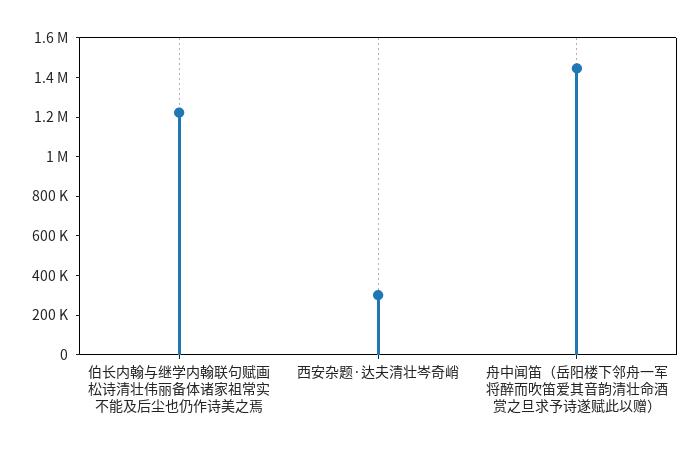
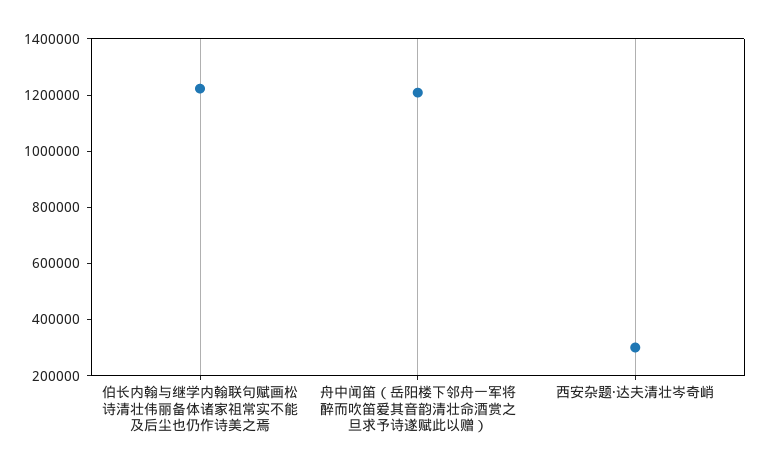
  {
    "伯长内翰与继学内翰联句赋画松诗清壮伟丽备体诸家祖常实不能及后尘也仍作诗美之焉": 1200000,
    "西安杂题·达夫清壮岑奇峭": 300000,
-   "舟中闻笛（岳阳楼下邻舟一军将醉而吹笛爱其音韵清壮命酒赏之旦求予诗遂赋此以赠）": 1450000
+   "舟中闻笛（岳阳楼下邻舟一军将醉而吹笛爱其音韵清壮命酒赏之旦求予诗遂赋此以赠）": 1200000
  }

